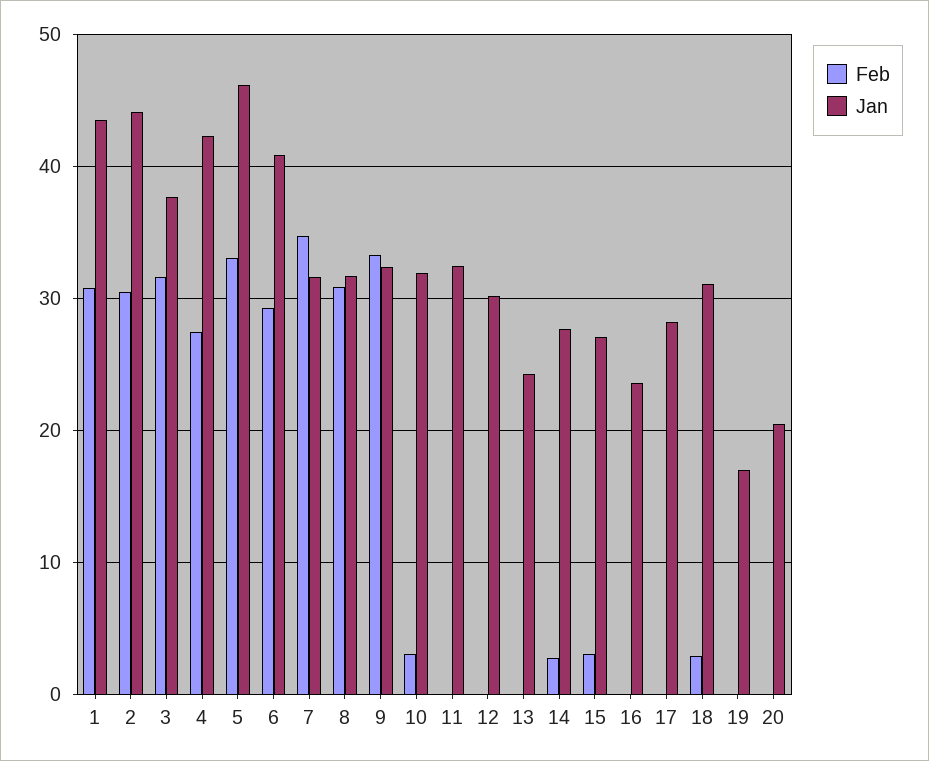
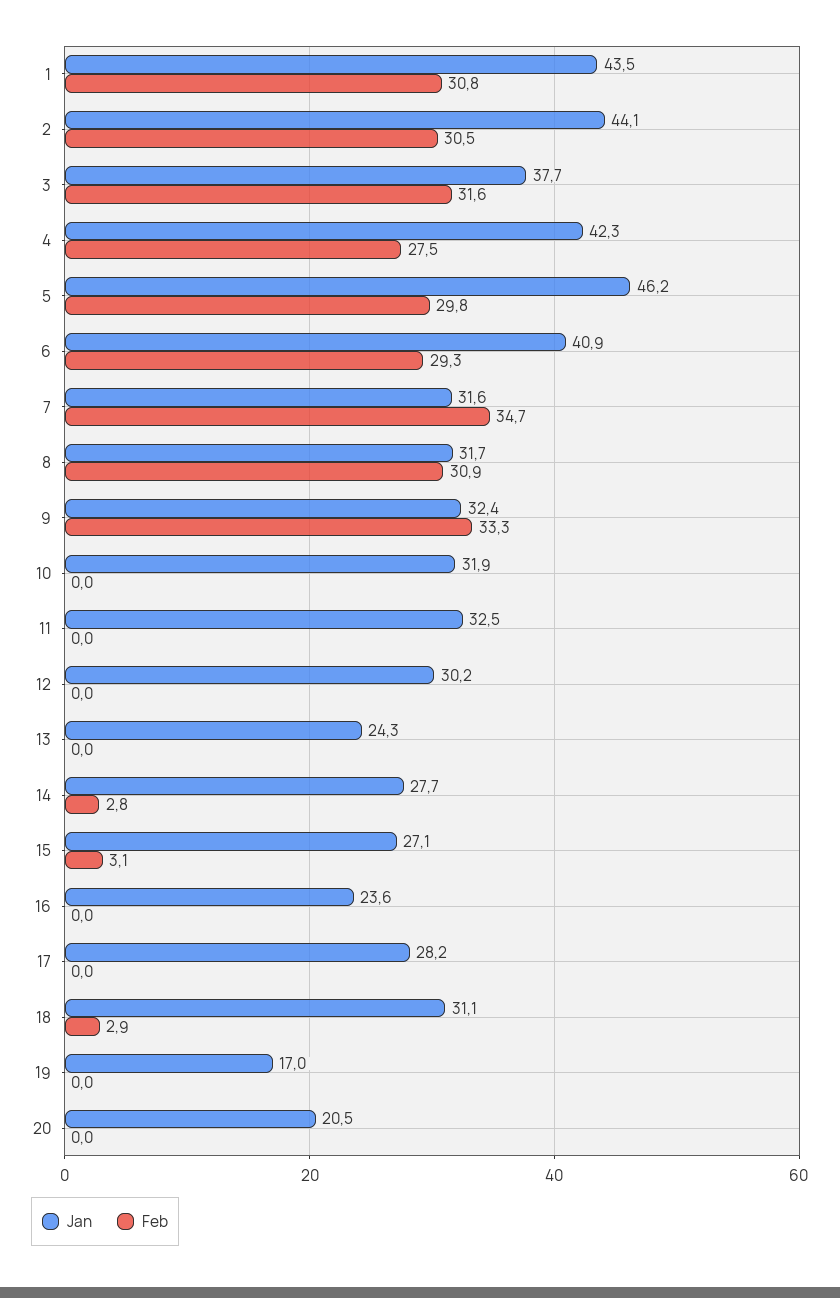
  {
    "Feb": {
      "1": 30.8,
      "2": 30.5,
      "3": 31.6,
      "4": 27.5,
-     "5": 33,
+     "5": 29.8,
      "6": 29.3,
      "7": 34.7,
      "8": 30.9,
      "9": 33.3,
-     "10": 3,
+     "10": 0,
      "11": 0,
      "12": 0,
      "13": 0,
      "14": 2.8,
      "15": 3.1,
      "16": 0,
      "17": 0,
      "18": 2.9,
      "19": 0,
      "20": 0
    },
    "Jan": {
      "1": 43.5,
      "2": 44.1,
      "3": 37.7,
      "4": 42.3,
      "5": 46.2,
      "6": 40.9,
      "7": 31.6,
      "8": 31.7,
      "9": 32.4,
      "10": 31.9,
      "11": 32.5,
      "12": 30.2,
      "13": 24.3,
      "14": 27.7,
      "15": 27.1,
      "16": 23.6,
      "17": 28.2,
      "18": 31.1,
      "19": 17,
      "20": 20.5
    }
  }

